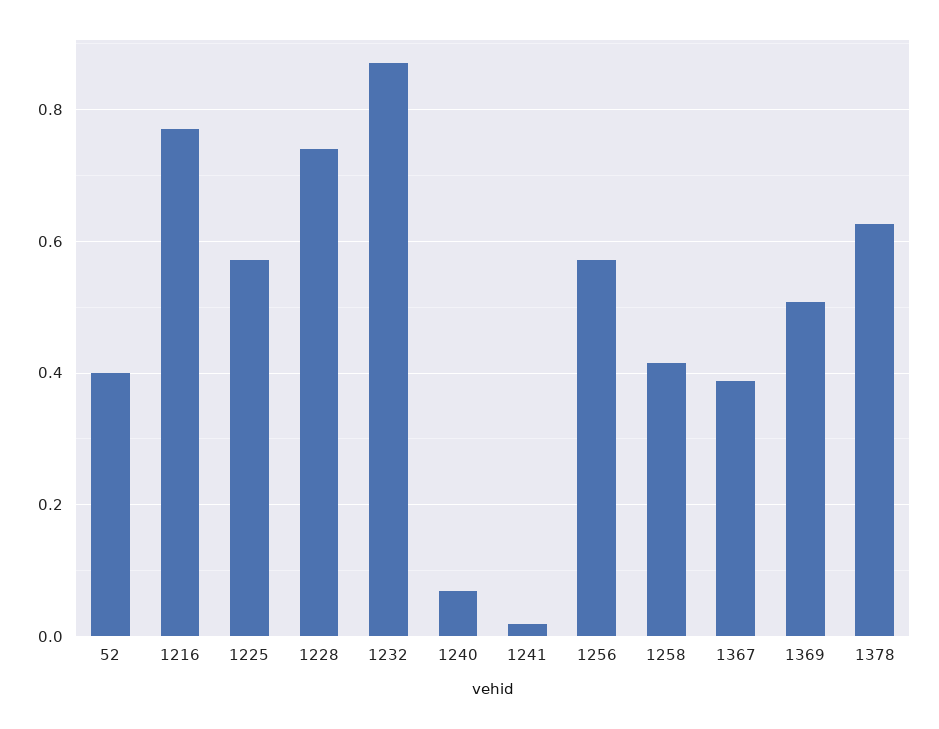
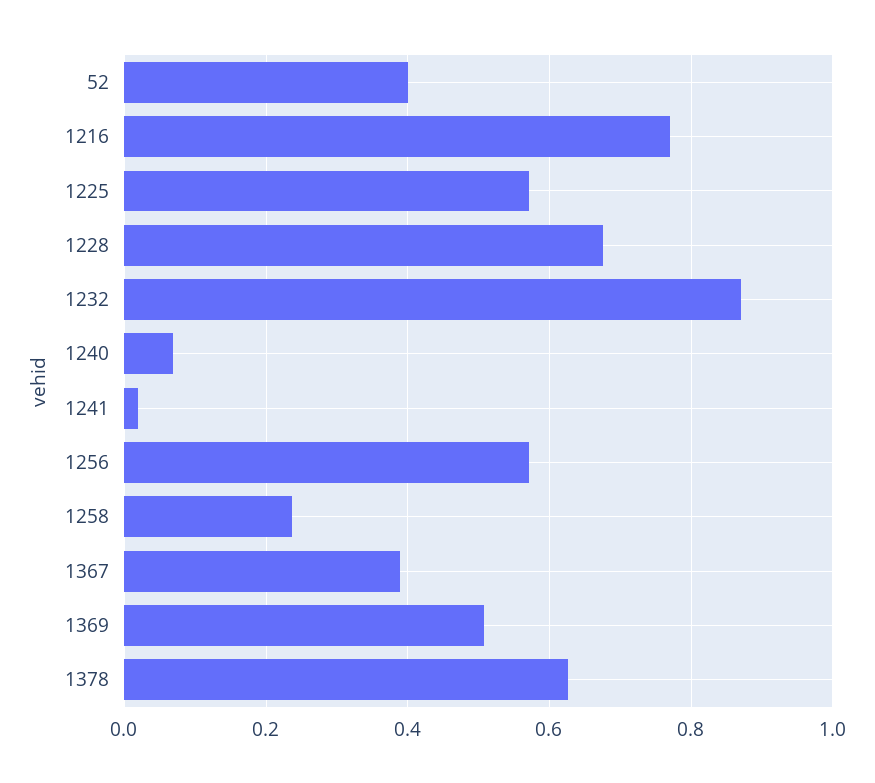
  {
    "52": 0.4,
    "1216": 0.78,
    "1225": 0.58,
-   "1228": 0.74,
+   "1228": 0.68,
    "1232": 0.88,
    "1240": 0.06,
    "1241": 0.02,
    "1256": 0.58,
-   "1258": 0.42,
+   "1258": 0.24,
    "1367": 0.38,
    "1369": 0.5,
    "1378": 0.62
  }

